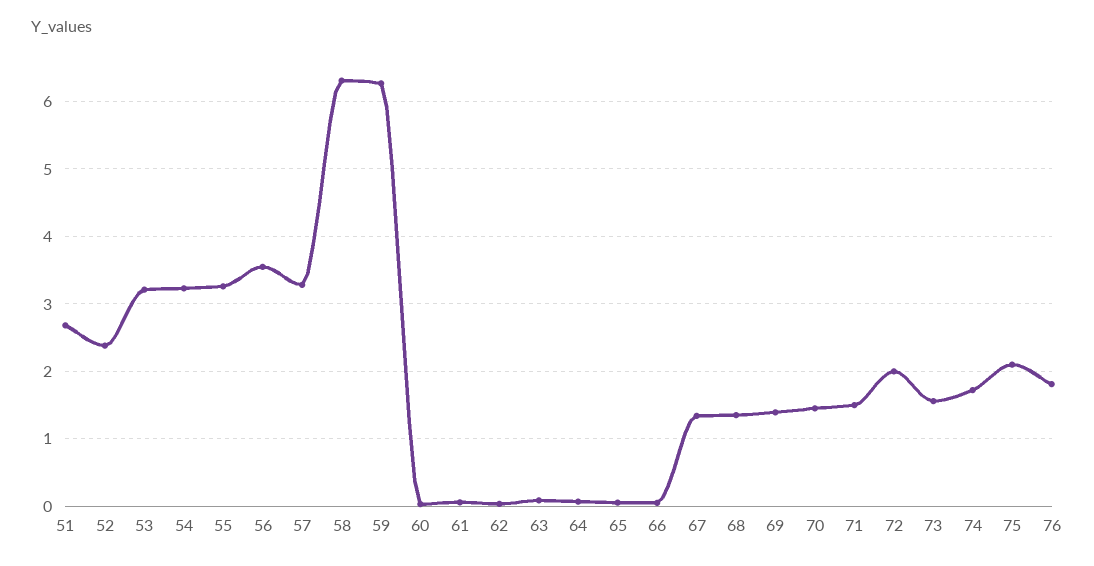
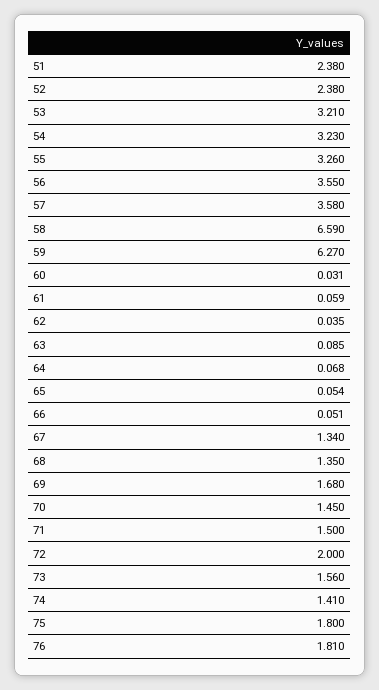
  {
-   "51": 2.7,
+   "51": 2.38,
    "52": 2.38,
    "53": 3.21,
    "54": 3.23,
    "55": 3.26,
    "56": 3.55,
-   "57": 3.3,
+   "57": 3.58,
-   "58": 6.3,
+   "58": 6.59,
    "59": 6.27,
    "60": 0.031,
    "61": 0.059,
    "62": 0.035,
    "63": 0.085,
    "64": 0.068,
    "65": 0.054,
    "66": 0.051,
    "67": 1.34,
    "68": 1.35,
-   "69": 1.4,
+   "69": 1.68,
    "70": 1.45,
    "71": 1.5,
    "72": 2,
    "73": 1.56,
-   "74": 1.7,
+   "74": 1.41,
-   "75": 2.1,
+   "75": 1.8,
    "76": 1.81
  }

